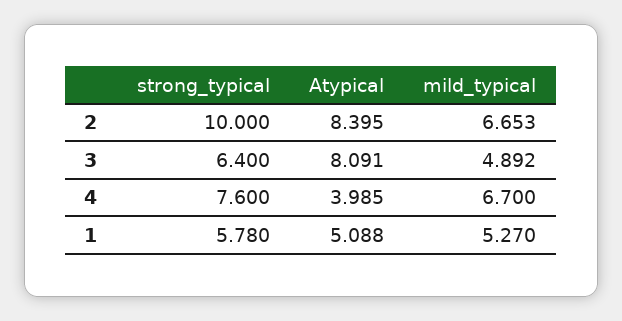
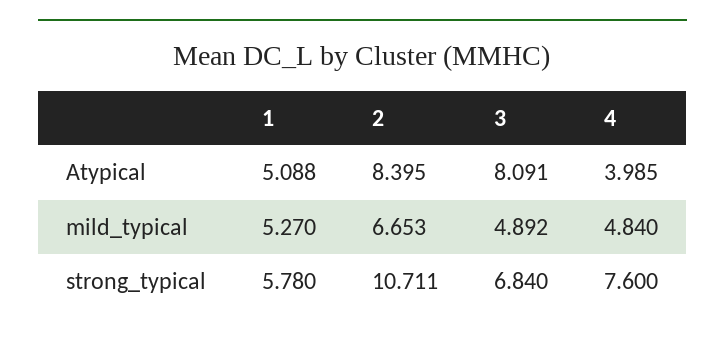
  {
    "strong_typical": {
-     "2": 10,
+     "2": 10.711,
-     "3": 6.4,
+     "3": 6.84,
      "4": 7.6,
      "1": 5.78
    },
    "Atypical": {
      "2": 8.395,
      "3": 8.091,
      "4": 3.985,
      "1": 5.088
    },
    "mild_typical": {
      "2": 6.653,
      "3": 4.892,
-     "4": 6.7,
+     "4": 4.84,
      "1": 5.27
    }
  }

